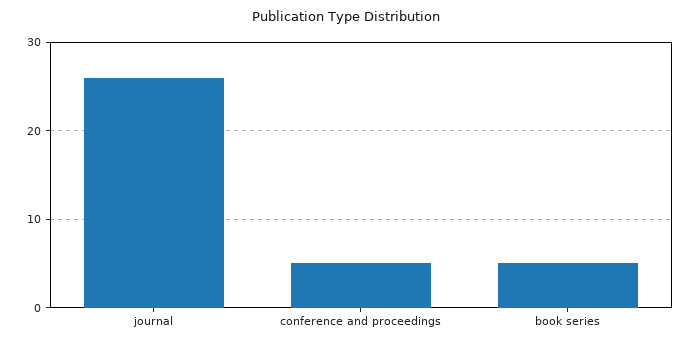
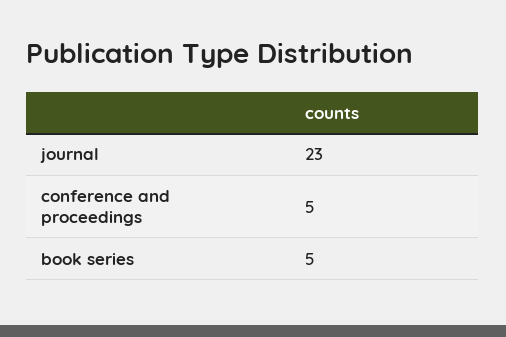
  {
-   "journal": 26,
+   "journal": 23,
    "conference and proceedings": 5,
    "book series": 5
  }

